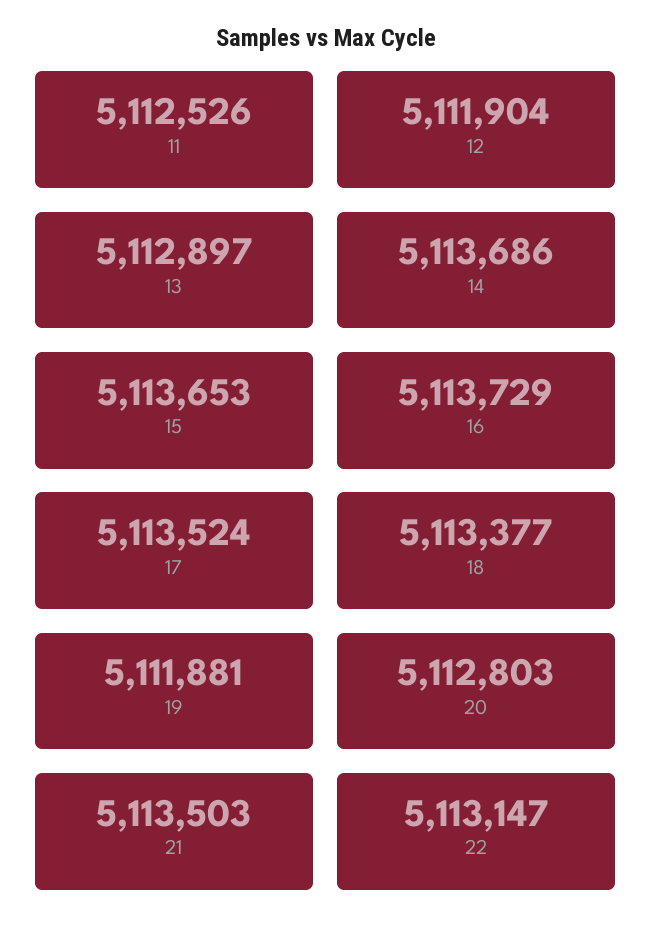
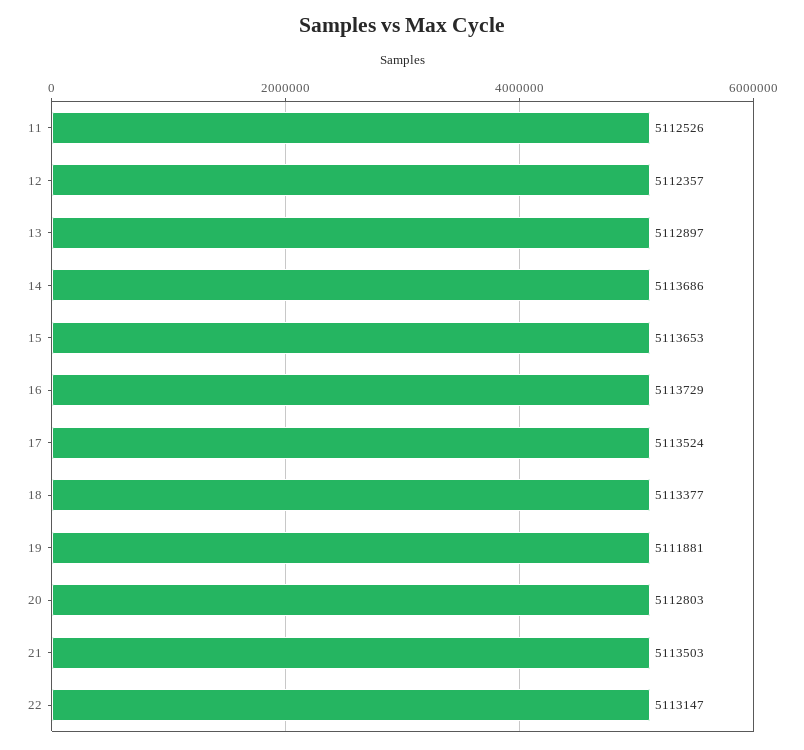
  {
    "11": 5112526,
-   "12": 5111904,
+   "12": 5112357,
    "13": 5112897,
    "14": 5113686,
    "15": 5113653,
    "16": 5113729,
    "17": 5113524,
    "18": 5113377,
    "19": 5111881,
    "20": 5112803,
    "21": 5113503,
    "22": 5113147
  }

